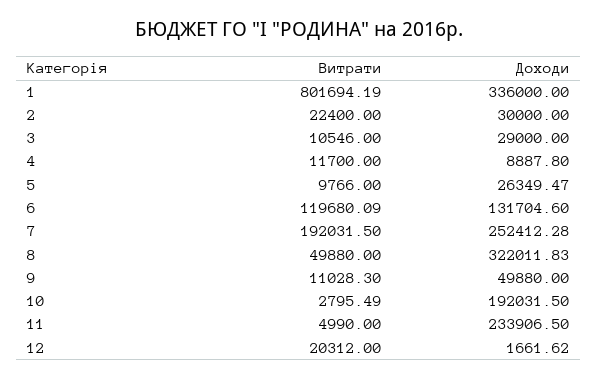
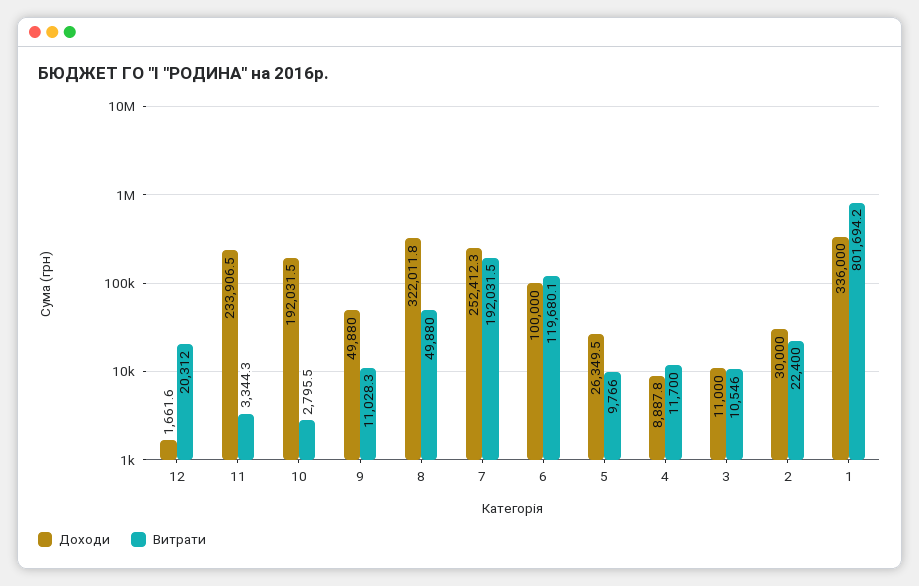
  {
    "Витрати": {
      "1": 801694.19,
      "2": 22400,
      "3": 10546,
      "4": 11700,
      "5": 9766,
      "6": 119680.09,
      "7": 192031.5,
      "8": 49880,
      "9": 11028.3,
      "10": 2795.49,
-     "11": 4990,
+     "11": 3344.3,
      "12": 20312
    },
    "Доходи": {
      "1": 336000,
      "2": 30000,
-     "3": 29000,
+     "3": 11000,
      "4": 8887.8,
      "5": 26349.47,
-     "6": 131704.6,
+     "6": 100000,
      "7": 252412.28,
      "8": 322011.83,
      "9": 49880,
      "10": 192031.5,
      "11": 233906.5,
      "12": 1661.62
    }
  }

